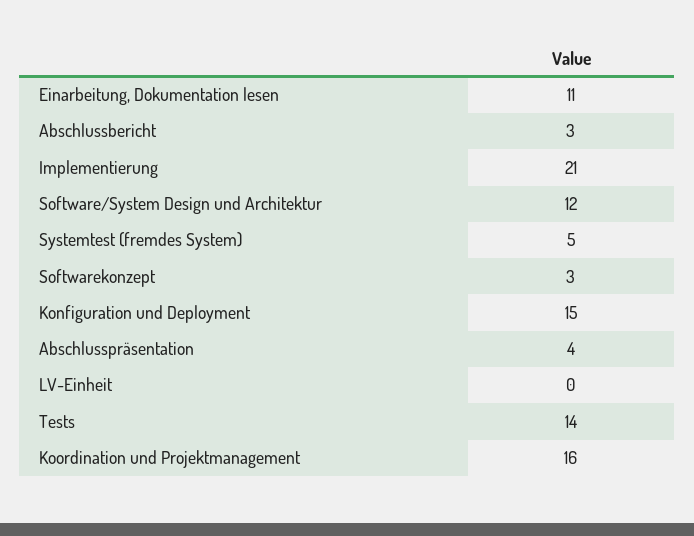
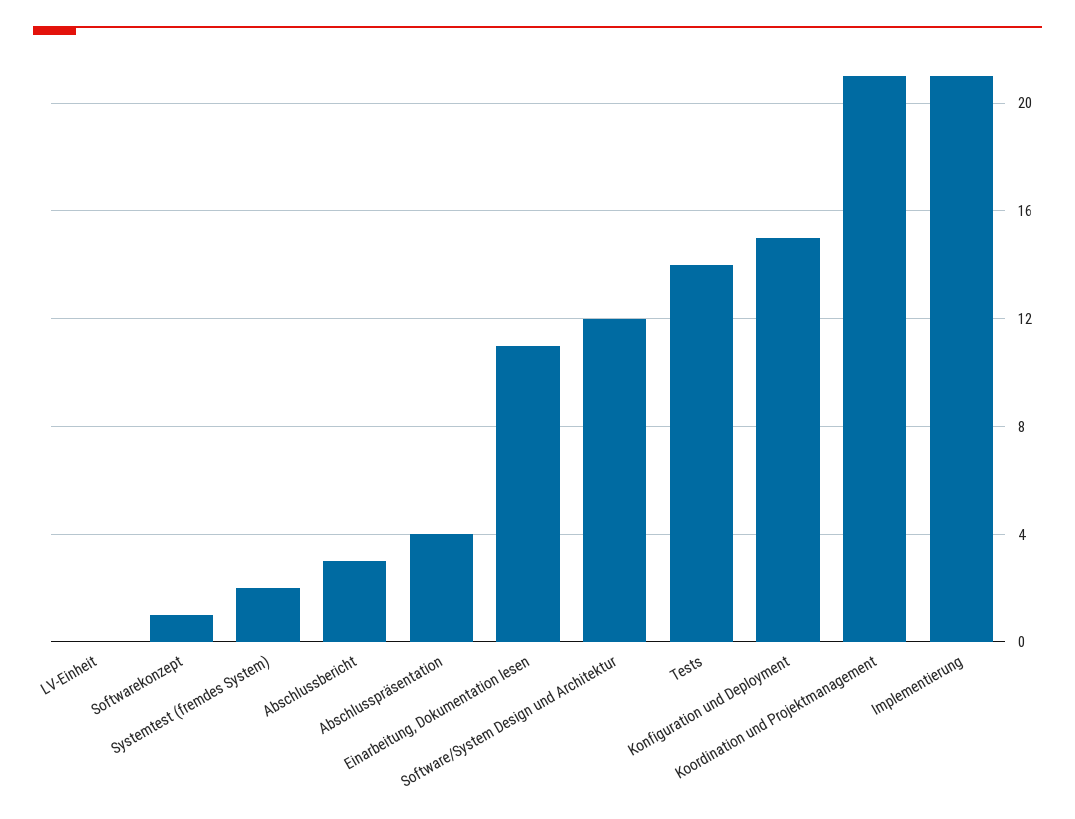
  {
    "Einarbeitung, Dokumentation lesen": 11,
    "Abschlussbericht": 3,
    "Implementierung": 21,
    "Software/System Design und Architektur": 12,
-   "Systemtest (fremdes System)": 5,
+   "Systemtest (fremdes System)": 2,
-   "Softwarekonzept": 3,
+   "Softwarekonzept": 1,
    "Konfiguration und Deployment": 15,
    "Abschlusspräsentation": 4,
    "LV-Einheit": 0,
    "Tests": 14,
-   "Koordination und Projektmanagement": 16
+   "Koordination und Projektmanagement": 21
  }

